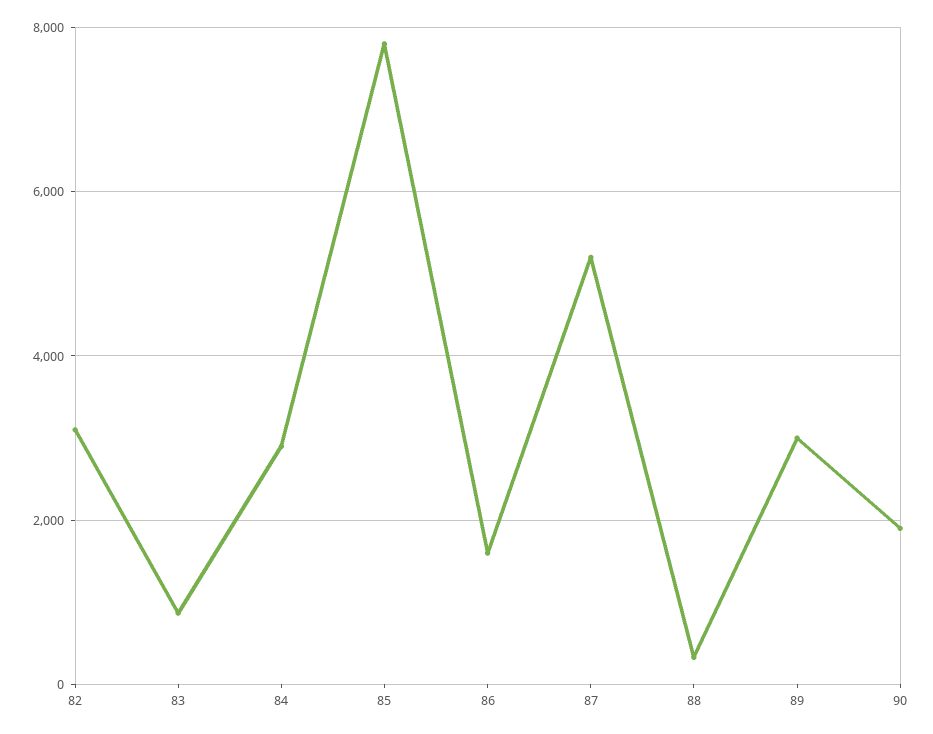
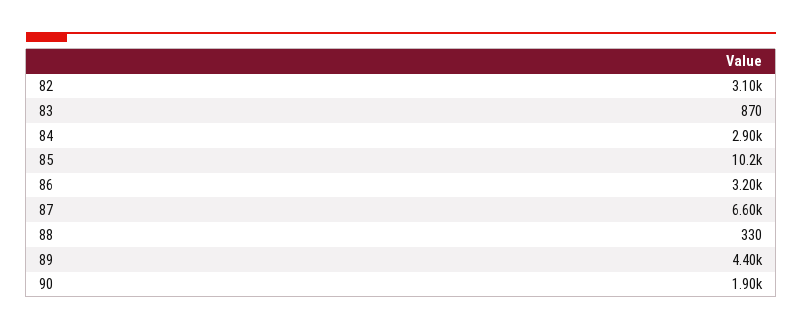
  {
    "82": 3100,
    "83": 870,
    "84": 2900,
-   "85": 7800,
+   "85": 10200,
-   "86": 1600,
+   "86": 3200,
-   "87": 5200,
+   "87": 6600,
    "88": 330,
-   "89": 3000,
+   "89": 4400,
    "90": 1900
  }

